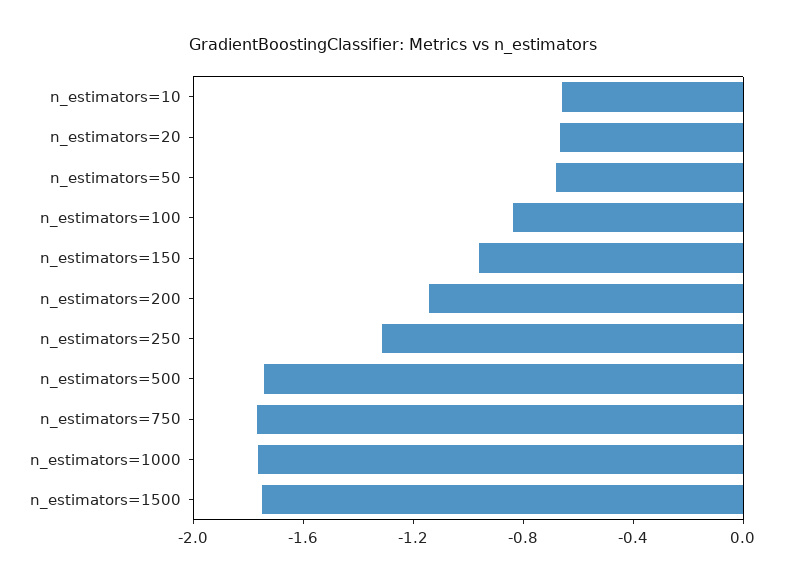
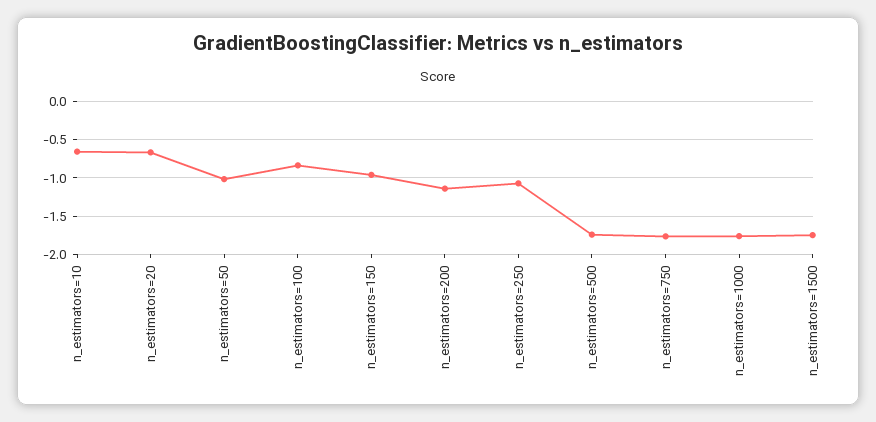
  {
    "n_estimators=10": -0.7,
    "n_estimators=20": -0.7,
-   "n_estimators=50": -0.7,
+   "n_estimators=50": -1,
    "n_estimators=100": -0.8,
    "n_estimators=150": -1,
    "n_estimators=200": -1.1,
-   "n_estimators=250": -1.3,
+   "n_estimators=250": -1.1,
    "n_estimators=500": -1.7,
    "n_estimators=750": -1.8,
    "n_estimators=1000": -1.8,
    "n_estimators=1500": -1.8
  }

